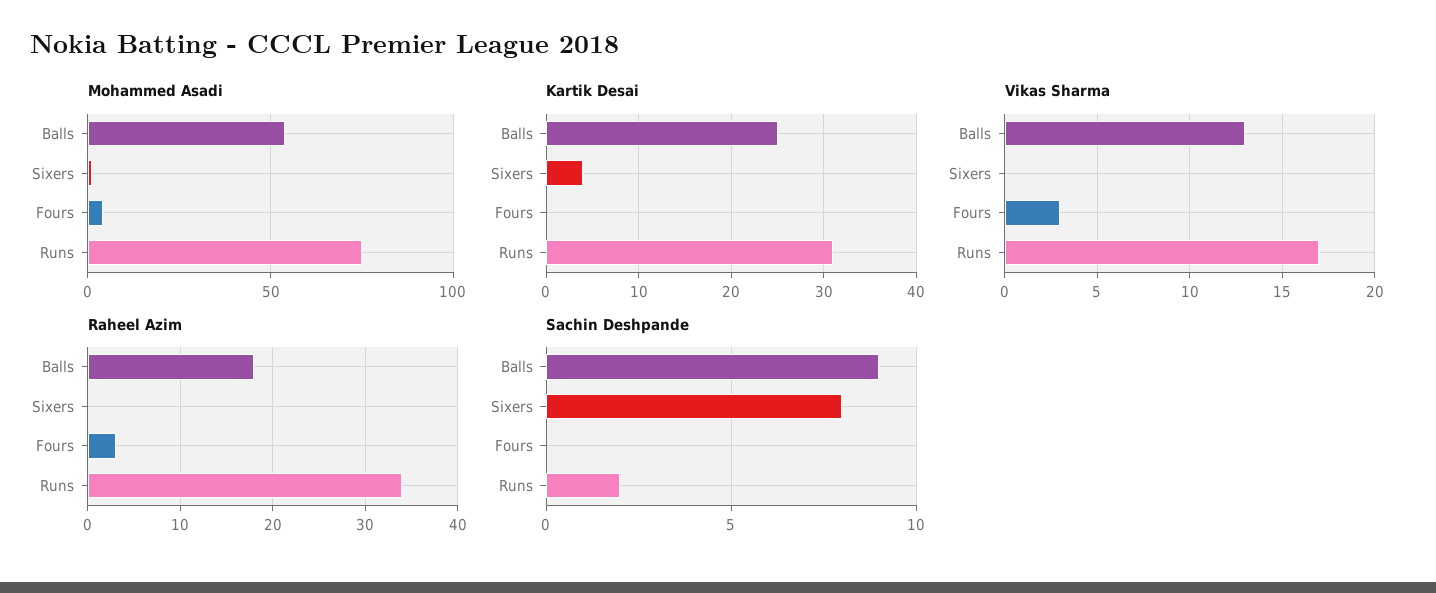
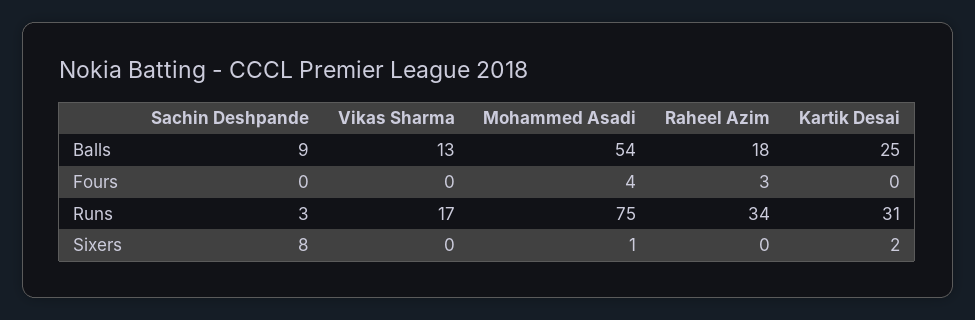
  {
    "Mohammed Asadi": {
      "Balls": 54,
      "Sixers": 1,
      "Fours": 4,
      "Runs": 75
    },
    "Kartik Desai": {
      "Balls": 25,
-     "Sixers": 4,
+     "Sixers": 2,
      "Fours": 0,
      "Runs": 31
    },
    "Vikas Sharma": {
      "Balls": 13,
      "Sixers": 0,
-     "Fours": 3,
+     "Fours": 0,
      "Runs": 17
    },
    "Raheel Azim": {
      "Balls": 18,
      "Sixers": 0,
      "Fours": 3,
      "Runs": 34
    },
    "Sachin Deshpande": {
      "Balls": 9,
      "Sixers": 8,
      "Fours": 0,
-     "Runs": 2
+     "Runs": 3
    }
  }

